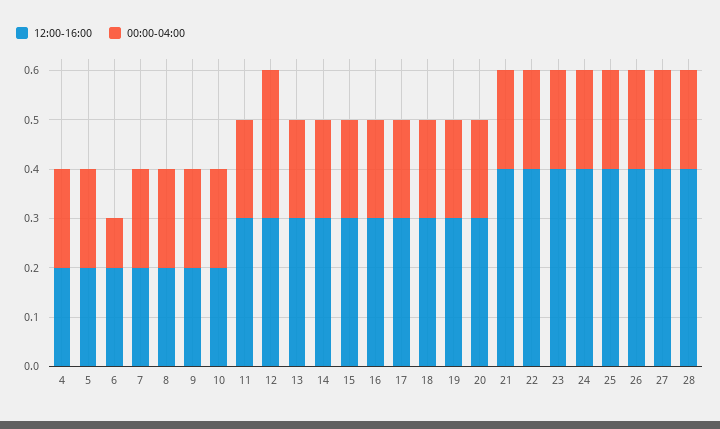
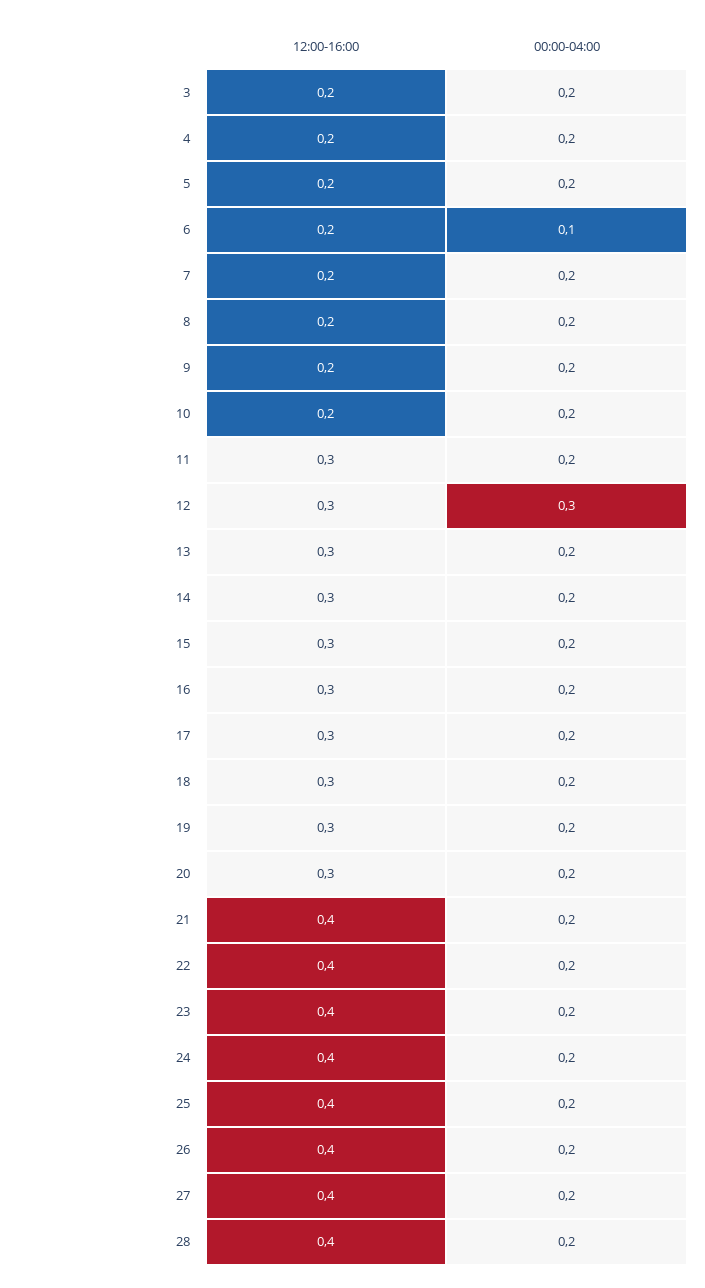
  {
    "12:00-16:00": {
      "4": 0.2,
      "5": 0.2,
      "6": 0.2,
      "7": 0.2,
      "8": 0.2,
      "9": 0.2,
      "10": 0.2,
      "11": 0.3,
      "12": 0.3,
      "13": 0.3,
      "14": 0.3,
      "15": 0.3,
      "16": 0.3,
      "17": 0.3,
      "18": 0.3,
      "19": 0.3,
      "20": 0.3,
      "21": 0.4,
      "22": 0.4,
      "23": 0.4,
      "24": 0.4,
      "25": 0.4,
      "26": 0.4,
      "27": 0.4,
-     "28": 0.4
+     "28": 0.4,
+     "3": 0.2
    },
    "00:00-04:00": {
      "4": 0.2,
      "5": 0.2,
      "6": 0.1,
      "7": 0.2,
      "8": 0.2,
      "9": 0.2,
      "10": 0.2,
      "11": 0.2,
      "12": 0.3,
      "13": 0.2,
      "14": 0.2,
      "15": 0.2,
      "16": 0.2,
      "17": 0.2,
      "18": 0.2,
      "19": 0.2,
      "20": 0.2,
      "21": 0.2,
      "22": 0.2,
      "23": 0.2,
      "24": 0.2,
      "25": 0.2,
      "26": 0.2,
      "27": 0.2,
-     "28": 0.2
+     "28": 0.2,
+     "3": 0.2
    }
  }

